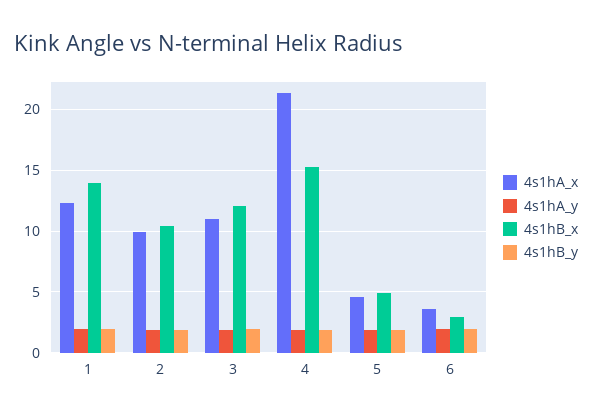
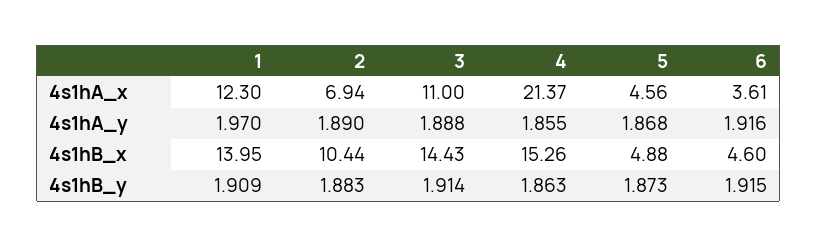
  {
    "4s1hA_x": {
      "1": 12.3,
-     "2": 10,
+     "2": 6.94,
      "3": 11,
      "4": 21.37,
      "5": 4.56,
      "6": 3.61
    },
    "4s1hA_y": {
      "1": 1.97,
      "2": 1.89,
      "3": 1.888,
      "4": 1.855,
      "5": 1.868,
      "6": 1.916
    },
    "4s1hB_x": {
      "1": 13.95,
      "2": 10.44,
-     "3": 12,
+     "3": 14.43,
      "4": 15.26,
      "5": 4.88,
-     "6": 3
+     "6": 4.6
    },
    "4s1hB_y": {
      "1": 1.909,
      "2": 1.883,
      "3": 1.914,
      "4": 1.863,
      "5": 1.873,
      "6": 1.915
    }
  }

